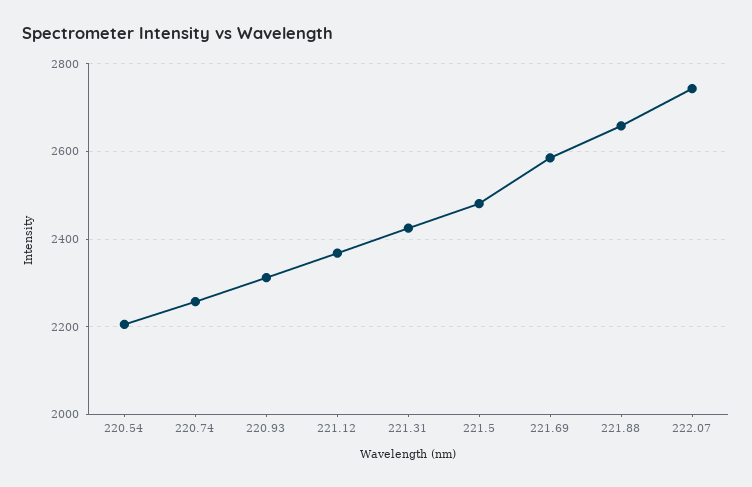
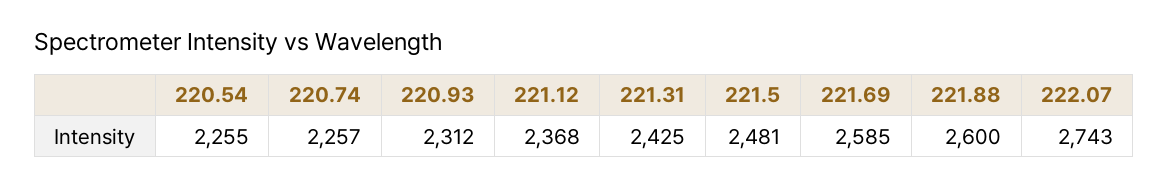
  {
-   "220.54": 2200,
+   "220.54": 2255,
    "220.74": 2257,
    "220.93": 2312,
    "221.12": 2368,
    "221.31": 2425,
    "221.5": 2481,
    "221.69": 2585,
-   "221.88": 2660,
+   "221.88": 2600,
    "222.07": 2743
  }

